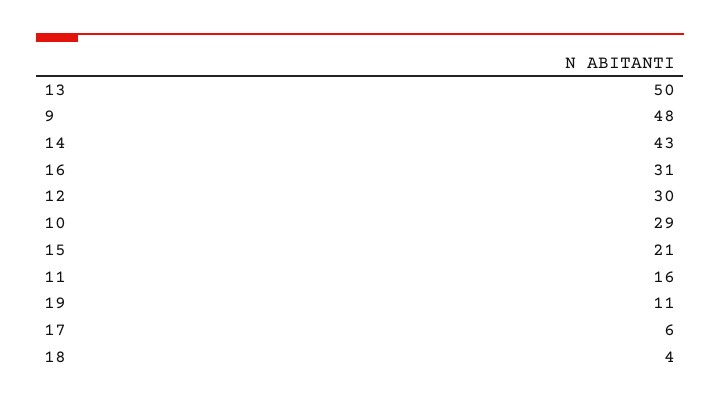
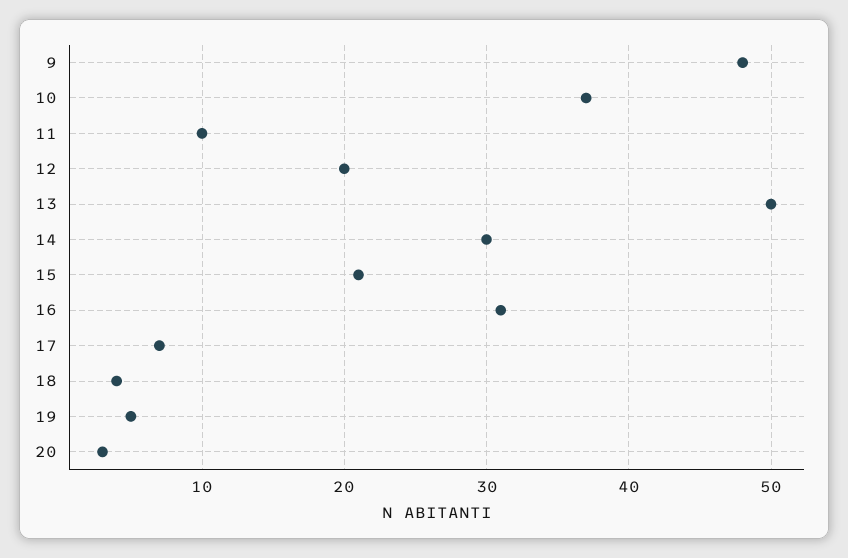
  {
    "13": 50,
    "9": 48,
-   "14": 43,
+   "14": 30,
    "16": 31,
-   "12": 30,
+   "12": 20,
-   "10": 29,
+   "10": 37,
    "15": 21,
-   "11": 16,
+   "11": 10,
-   "19": 11,
+   "19": 5,
-   "17": 6,
+   "17": 7,
-   "18": 4
+   "18": 4,
+   "20": 3
  }

